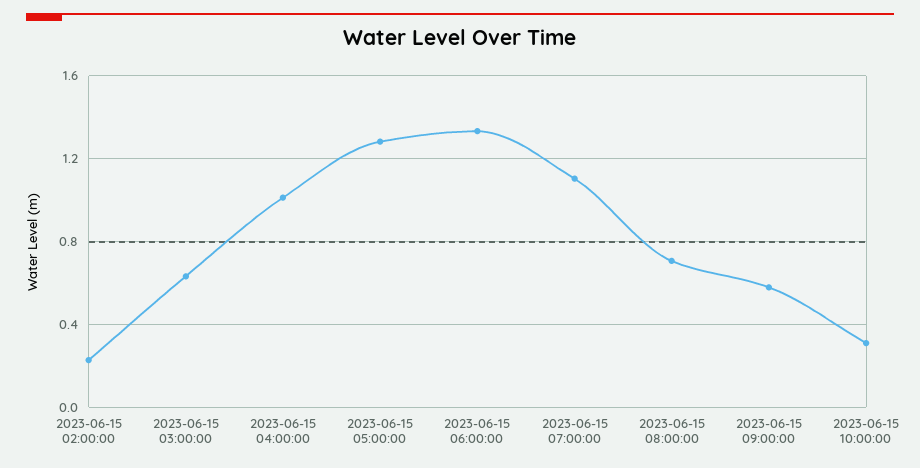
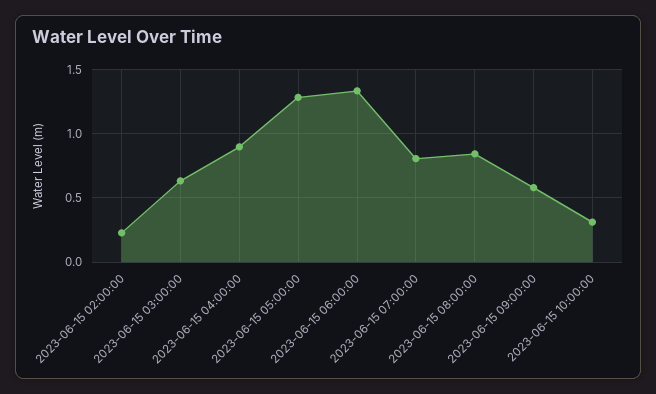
  {
    "2023-06-15 02:00:00": 0.25,
    "2023-06-15 03:00:00": 0.65,
-   "2023-06-15 04:00:00": 1,
+   "2023-06-15 04:00:00": 0.9,
    "2023-06-15 05:00:00": 1.3,
    "2023-06-15 06:00:00": 1.35,
-   "2023-06-15 07:00:00": 1.1,
+   "2023-06-15 07:00:00": 0.8,
-   "2023-06-15 08:00:00": 0.7,
+   "2023-06-15 08:00:00": 0.85,
    "2023-06-15 09:00:00": 0.6,
    "2023-06-15 10:00:00": 0.3
  }

